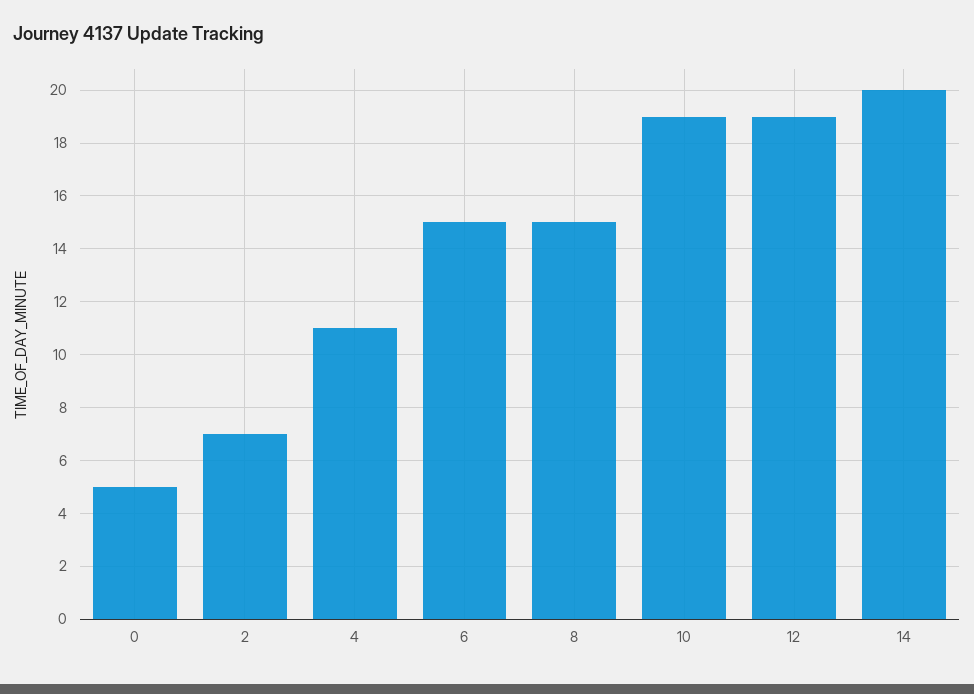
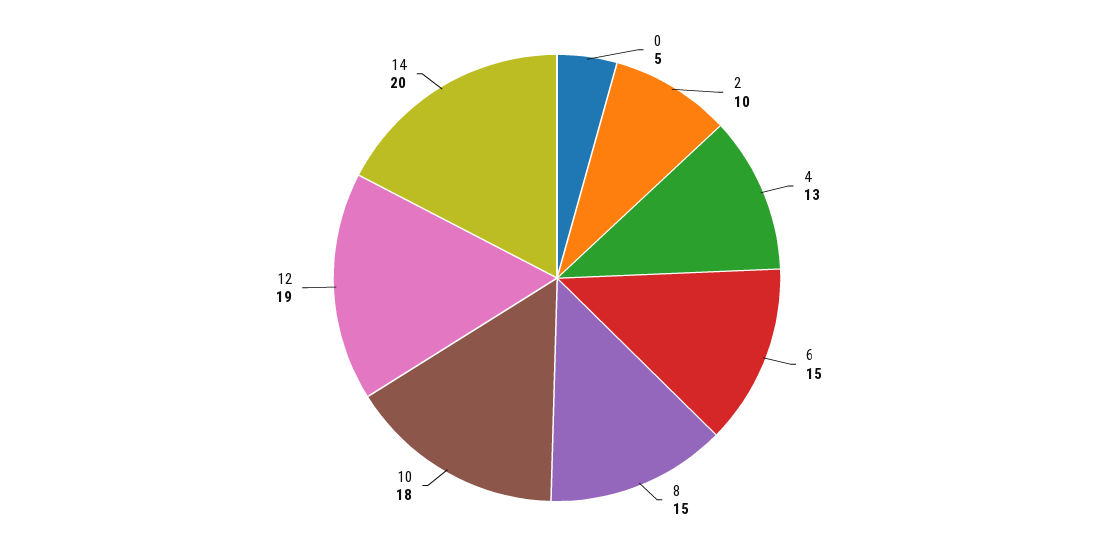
  {
    "0": 5,
-   "2": 7,
+   "2": 10,
-   "4": 11,
+   "4": 13,
    "6": 15,
    "8": 15,
-   "10": 19,
+   "10": 18,
    "12": 19,
    "14": 20
  }

